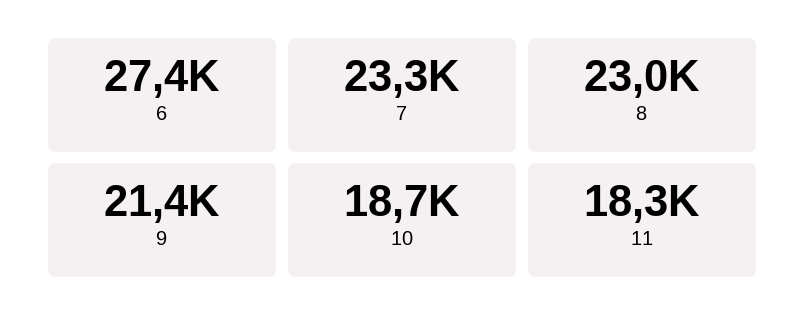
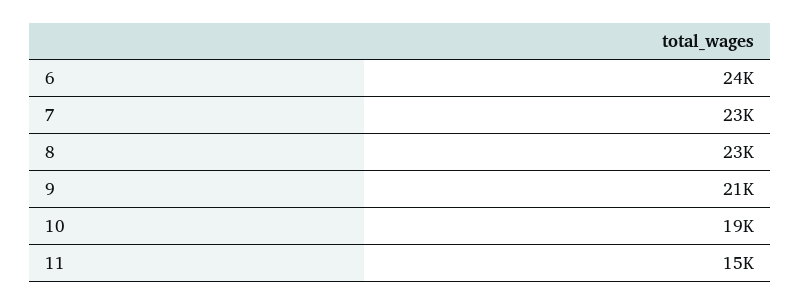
  {
-   "6": 27400,
+   "6": 24000,
    "7": 23300,
    "8": 23000,
    "9": 21400,
    "10": 18700,
-   "11": 18300
+   "11": 15000
  }

